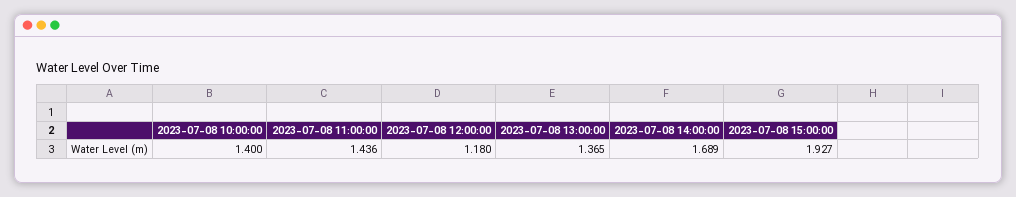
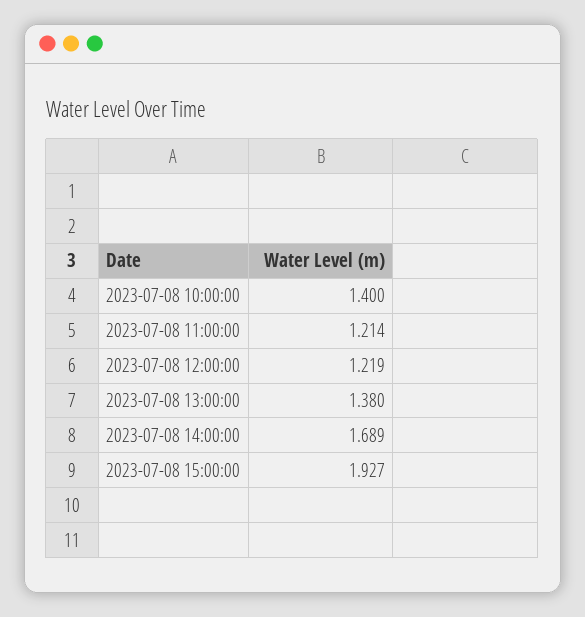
  {
    "2023-07-08 10:00:00": 1.4,
-   "2023-07-08 11:00:00": 1.436,
+   "2023-07-08 11:00:00": 1.214,
-   "2023-07-08 12:00:00": 1.18,
+   "2023-07-08 12:00:00": 1.219,
-   "2023-07-08 13:00:00": 1.365,
+   "2023-07-08 13:00:00": 1.38,
    "2023-07-08 14:00:00": 1.689,
    "2023-07-08 15:00:00": 1.927
  }

